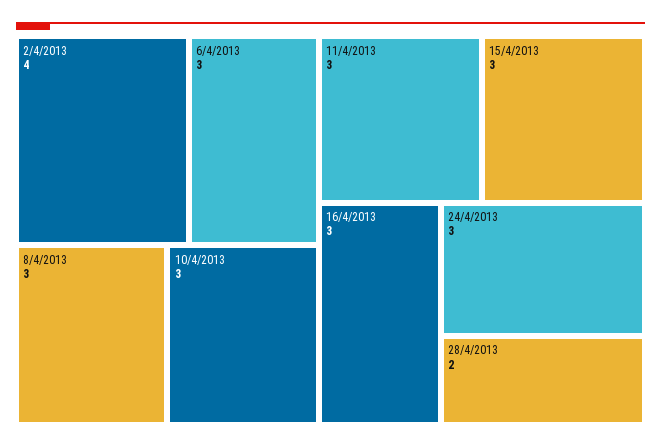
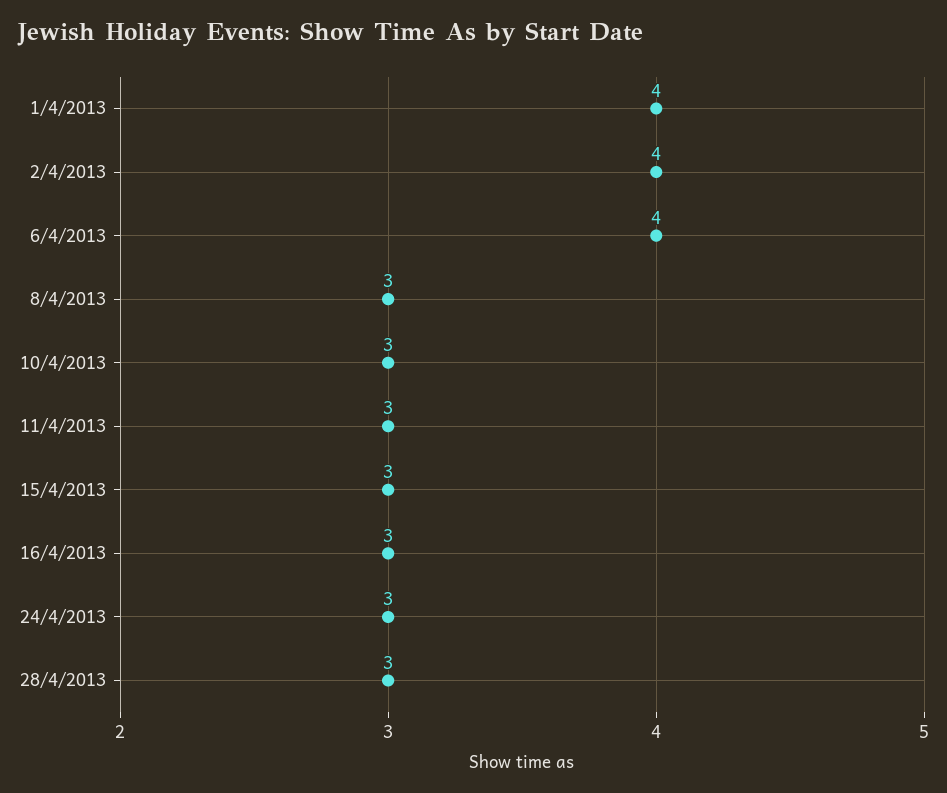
  {
    "2/4/2013": 4,
-   "6/4/2013": 3,
+   "6/4/2013": 4,
    "8/4/2013": 3,
    "10/4/2013": 3,
    "11/4/2013": 3,
    "15/4/2013": 3,
    "16/4/2013": 3,
    "24/4/2013": 3,
-   "28/4/2013": 2
+   "28/4/2013": 3,
+   "1/4/2013": 4
  }

